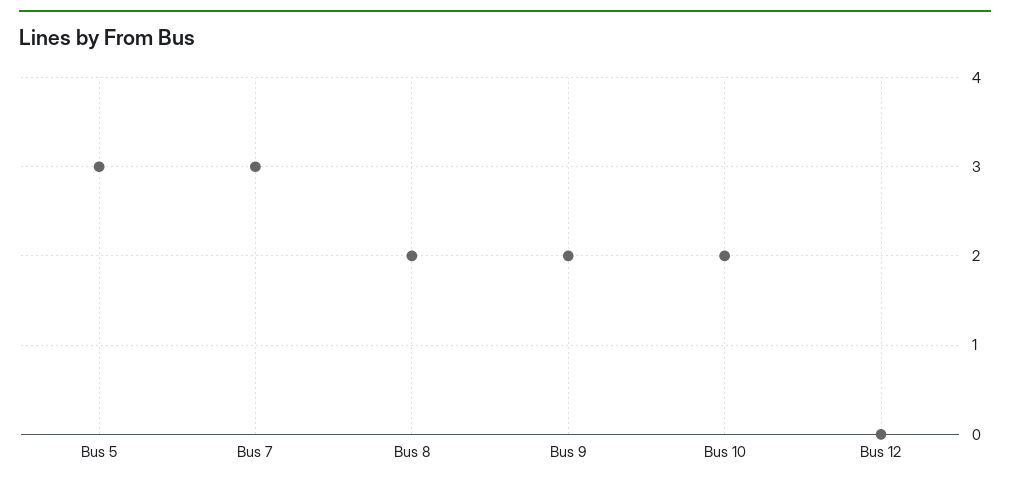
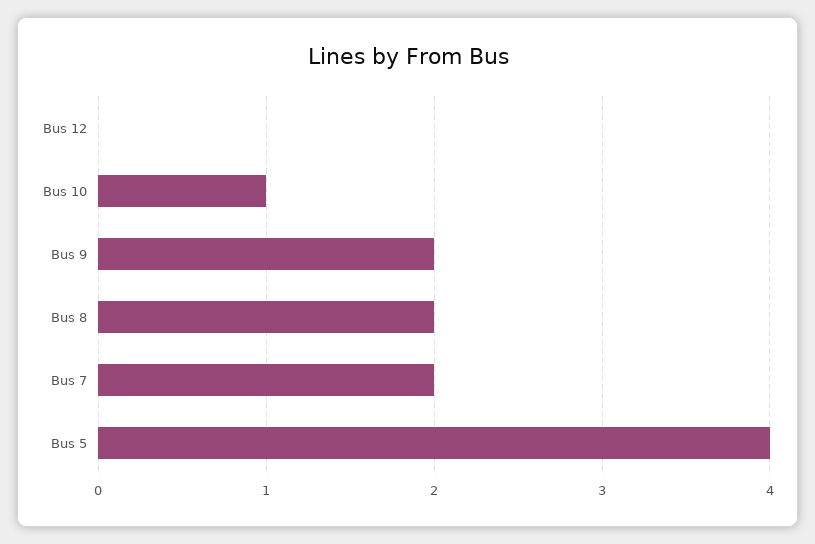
  {
-   "Bus 5": 3,
+   "Bus 5": 4,
-   "Bus 7": 3,
+   "Bus 7": 2,
    "Bus 8": 2,
    "Bus 9": 2,
-   "Bus 10": 2,
+   "Bus 10": 1,
    "Bus 12": 0
  }

